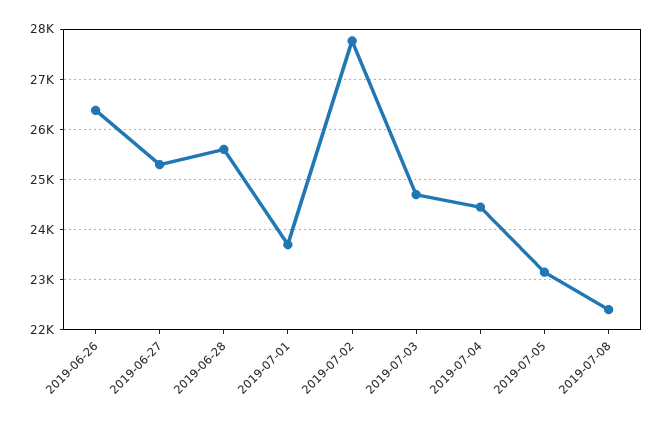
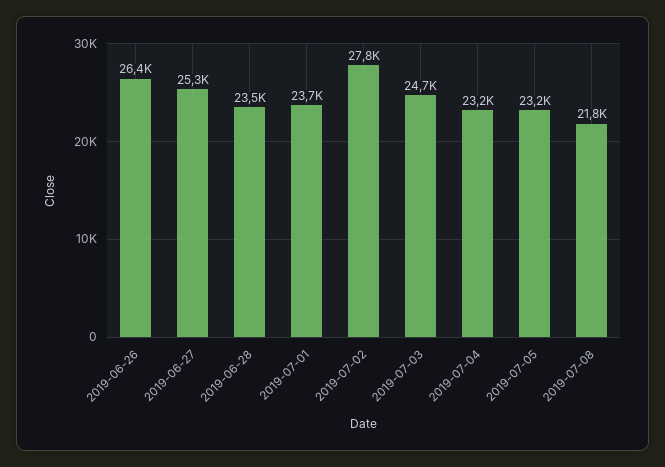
  {
    "2019-06-26": 26400,
    "2019-06-27": 25300,
-   "2019-06-28": 25600,
+   "2019-06-28": 23500,
    "2019-07-01": 23700,
    "2019-07-02": 27800,
    "2019-07-03": 24700,
-   "2019-07-04": 24400,
+   "2019-07-04": 23200,
    "2019-07-05": 23200,
-   "2019-07-08": 22400
+   "2019-07-08": 21800
  }

